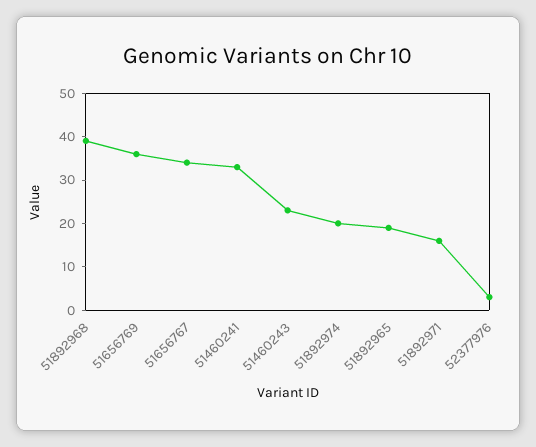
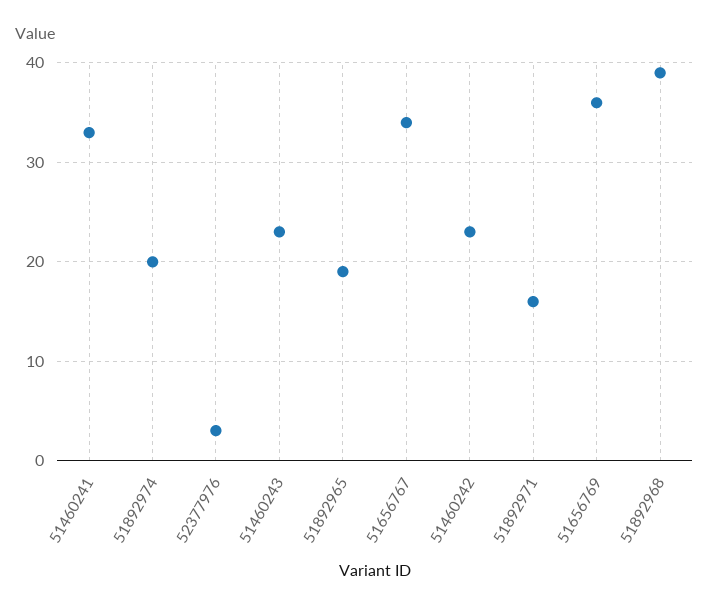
  {
    "51892968": 39,
    "51656769": 36,
    "51656767": 34,
    "51460241": 33,
    "51460243": 23,
    "51892974": 20,
    "51892965": 19,
    "51892971": 16,
-   "52377976": 3
+   "52377976": 3,
+   "51460242": 23
  }

